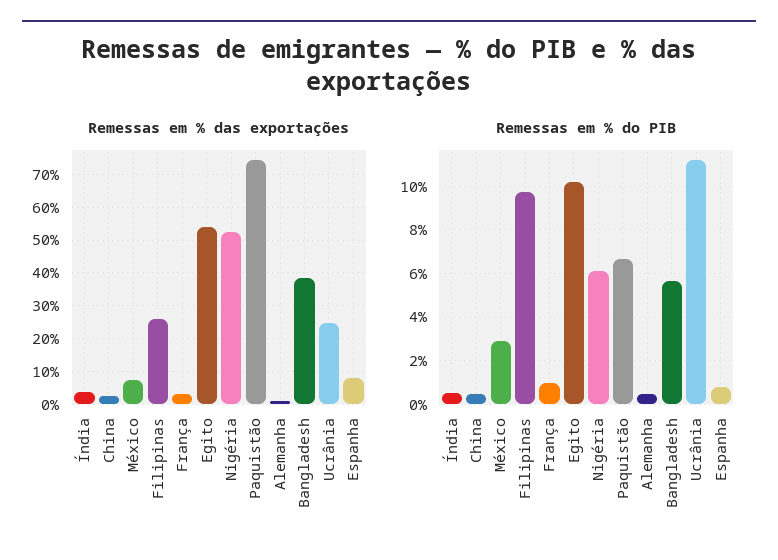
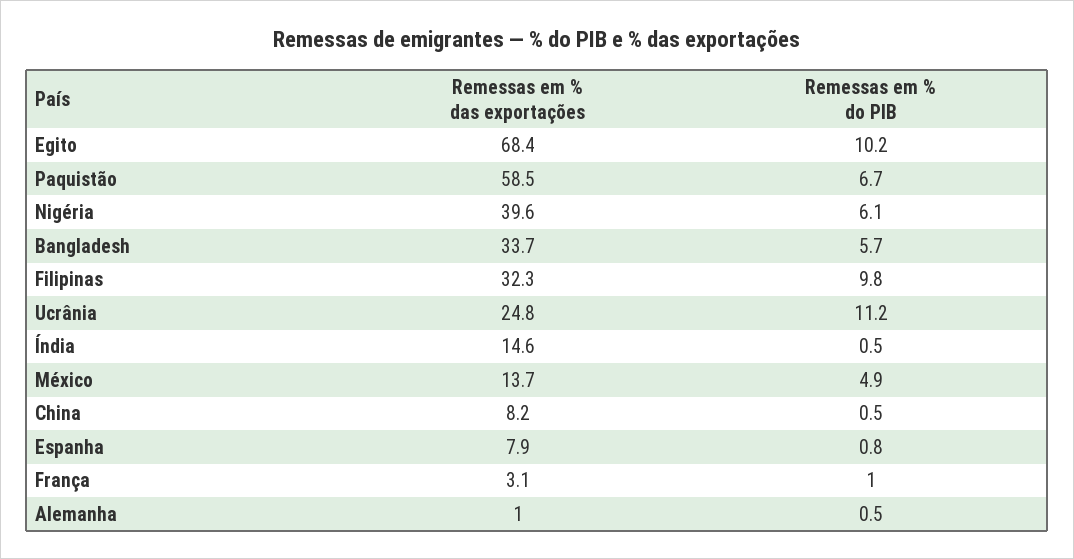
  {
    "Remessas em % das exportações": {
-     "Índia": 4,
+     "Índia": 14.6,
-     "China": 2,
+     "China": 8.2,
-     "México": 8,
+     "México": 13.7,
-     "Filipinas": 26,
+     "Filipinas": 32.3,
      "França": 3.1,
-     "Egito": 54,
+     "Egito": 68.4,
-     "Nigéria": 52,
+     "Nigéria": 39.6,
-     "Paquistão": 74,
+     "Paquistão": 58.5,
      "Alemanha": 1,
-     "Bangladesh": 38,
+     "Bangladesh": 33.7,
      "Ucrânia": 24.8,
      "Espanha": 7.9
    },
    "Remessas em % do PIB": {
      "Índia": 0.5,
      "China": 0.5,
-     "México": 3,
+     "México": 4.9,
      "Filipinas": 9.8,
      "França": 1,
      "Egito": 10.2,
      "Nigéria": 6.1,
      "Paquistão": 6.7,
      "Alemanha": 0.5,
      "Bangladesh": 5.7,
      "Ucrânia": 11.2,
      "Espanha": 0.8
    }
  }

